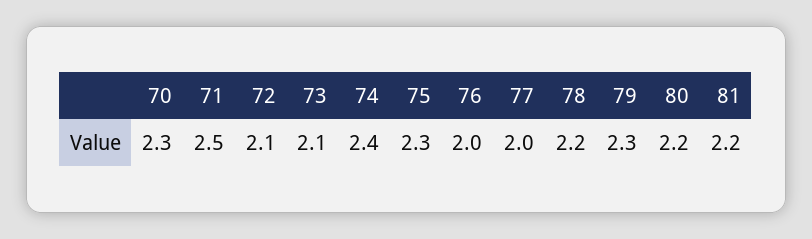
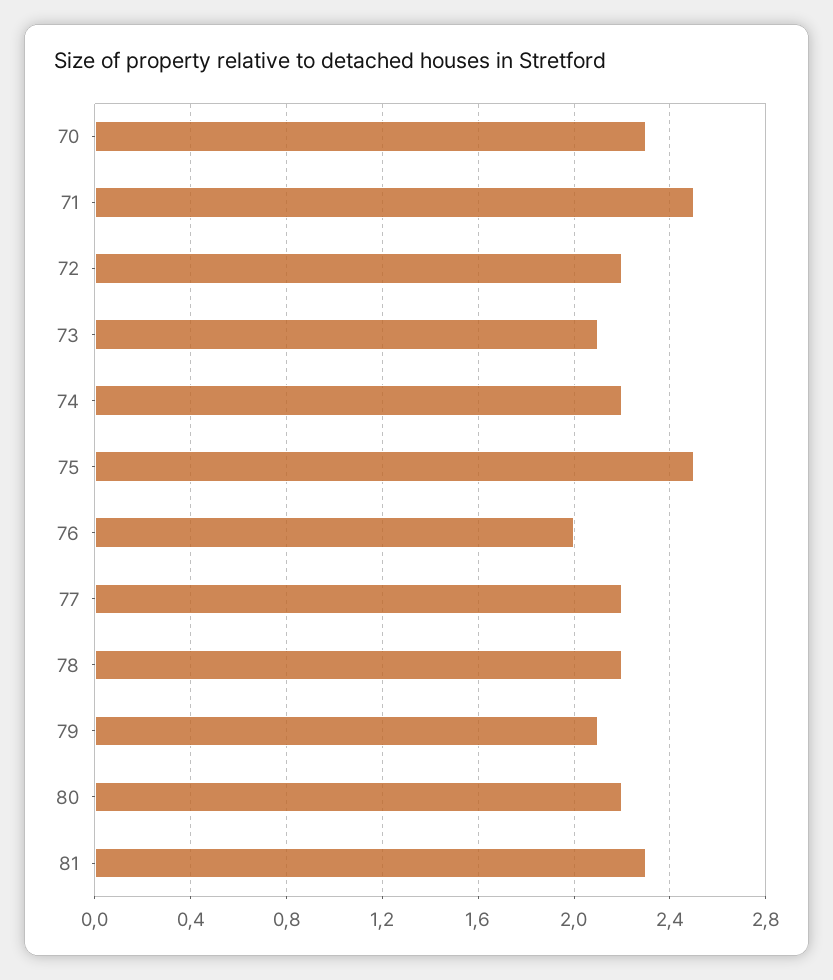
  {
    "70": 2.3,
    "71": 2.5,
-   "72": 2.1,
+   "72": 2.2,
    "73": 2.1,
-   "74": 2.4,
+   "74": 2.2,
-   "75": 2.3,
+   "75": 2.5,
    "76": 2,
-   "77": 2,
+   "77": 2.2,
    "78": 2.2,
-   "79": 2.3,
+   "79": 2.1,
    "80": 2.2,
-   "81": 2.2
+   "81": 2.3
  }

